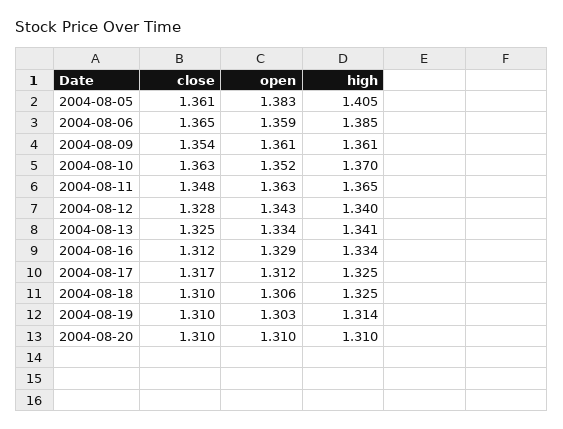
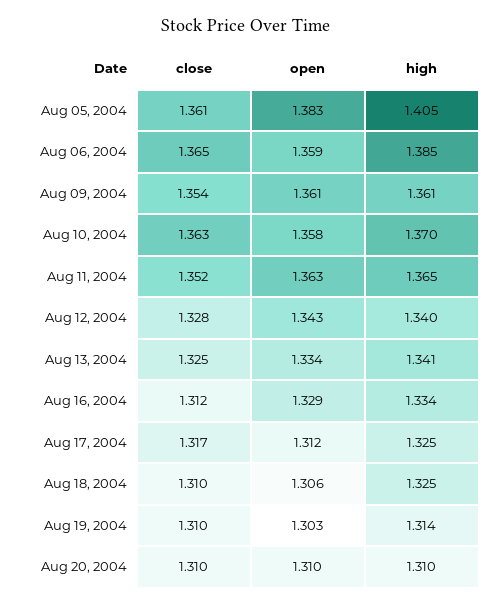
  {
    "close": {
      "2004-08-05": 1.361,
      "2004-08-06": 1.365,
      "2004-08-09": 1.354,
      "2004-08-10": 1.363,
-     "2004-08-11": 1.348,
+     "2004-08-11": 1.352,
      "2004-08-12": 1.328,
      "2004-08-13": 1.325,
      "2004-08-16": 1.312,
      "2004-08-17": 1.317,
      "2004-08-18": 1.31,
      "2004-08-19": 1.31,
      "2004-08-20": 1.31
    },
    "open": {
      "2004-08-05": 1.383,
      "2004-08-06": 1.359,
      "2004-08-09": 1.361,
-     "2004-08-10": 1.352,
+     "2004-08-10": 1.358,
      "2004-08-11": 1.363,
      "2004-08-12": 1.343,
      "2004-08-13": 1.334,
      "2004-08-16": 1.329,
      "2004-08-17": 1.312,
      "2004-08-18": 1.306,
      "2004-08-19": 1.303,
      "2004-08-20": 1.31
    },
    "high": {
      "2004-08-05": 1.405,
      "2004-08-06": 1.385,
      "2004-08-09": 1.361,
      "2004-08-10": 1.37,
      "2004-08-11": 1.365,
      "2004-08-12": 1.34,
      "2004-08-13": 1.341,
      "2004-08-16": 1.334,
      "2004-08-17": 1.325,
      "2004-08-18": 1.325,
      "2004-08-19": 1.314,
      "2004-08-20": 1.31
    }
  }

